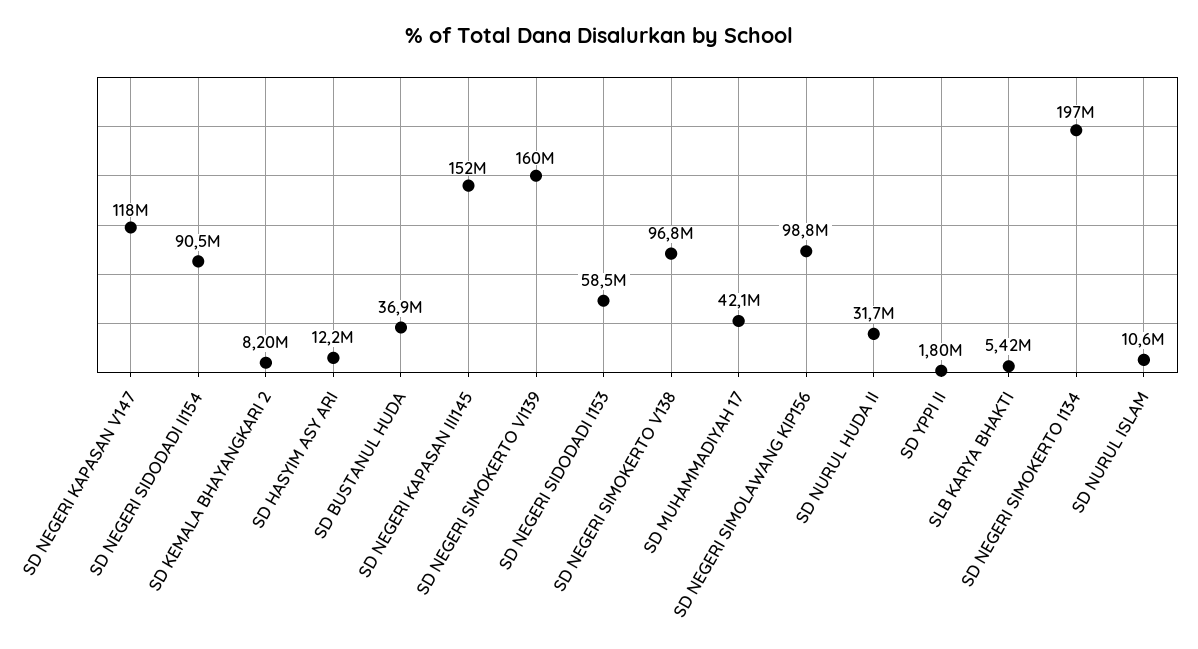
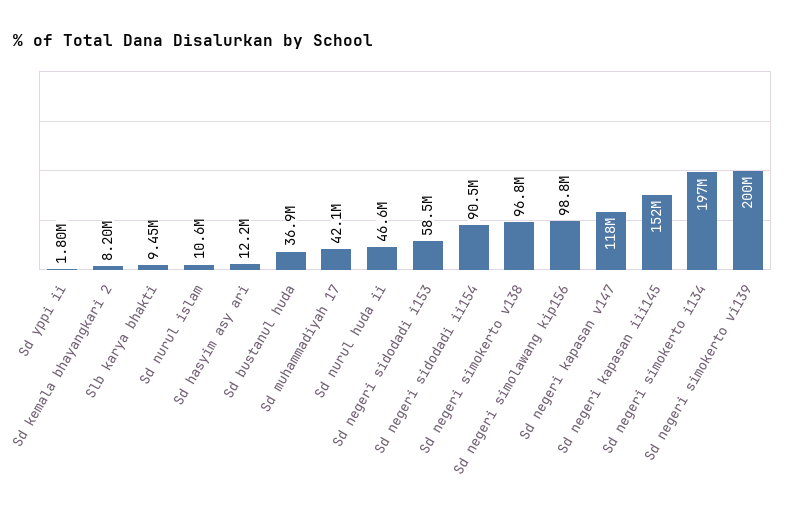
  {
    "SD NEGERI KAPASAN V147": 118000000,
    "SD NEGERI SIDODADI II154": 90500000,
    "SD KEMALA BHAYANGKARI 2": 8200000,
    "SD HASYIM ASY ARI": 12200000,
    "SD BUSTANUL HUDA": 36900000,
    "SD NEGERI KAPASAN III145": 152000000,
-   "SD NEGERI SIMOKERTO VI139": 160000000,
+   "SD NEGERI SIMOKERTO VI139": 200000000,
    "SD NEGERI SIDODADI I153": 58500000,
    "SD NEGERI SIMOKERTO V138": 96800000,
    "SD MUHAMMADIYAH 17": 42100000,
    "SD NEGERI SIMOLAWANG KIP156": 98800000,
-   "SD NURUL HUDA II": 31700000,
+   "SD NURUL HUDA II": 46600000,
    "SD YPPI II": 1800000,
-   "SLB KARYA BHAKTI": 5420000,
+   "SLB KARYA BHAKTI": 9450000,
    "SD NEGERI SIMOKERTO I134": 197000000,
    "SD NURUL ISLAM": 10600000
  }

